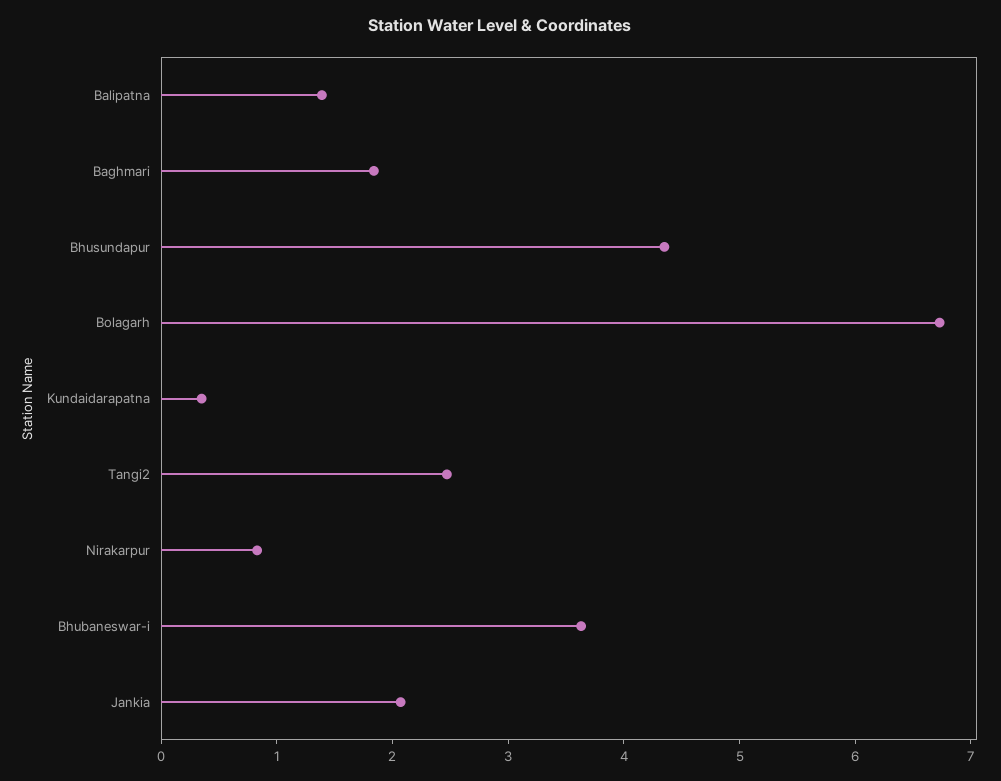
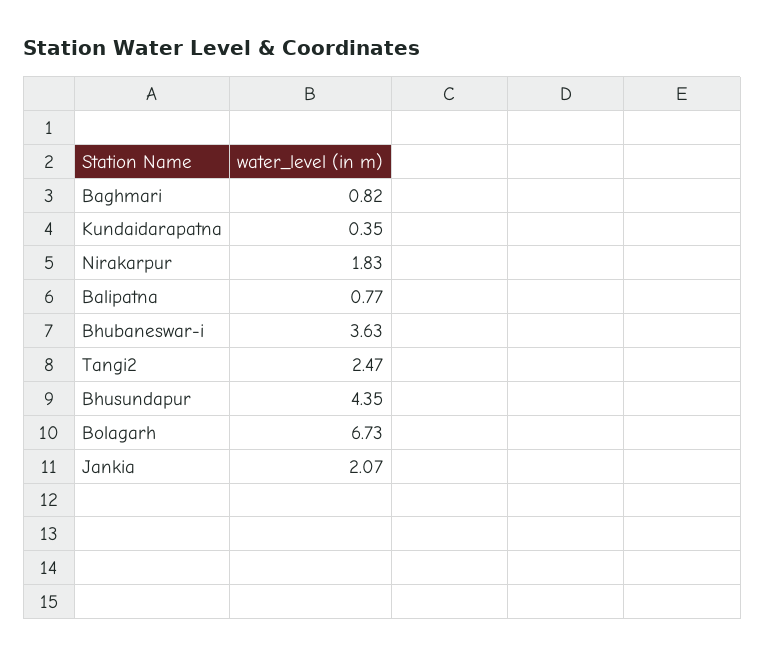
  {
-   "Balipatna": 1.4,
+   "Balipatna": 0.77,
-   "Baghmari": 1.8,
+   "Baghmari": 0.82,
    "Bhusundapur": 4.35,
    "Bolagarh": 6.73,
    "Kundaidarapatna": 0.35,
    "Tangi2": 2.47,
-   "Nirakarpur": 0.8,
+   "Nirakarpur": 1.83,
    "Bhubaneswar-i": 3.63,
    "Jankia": 2.07
  }

